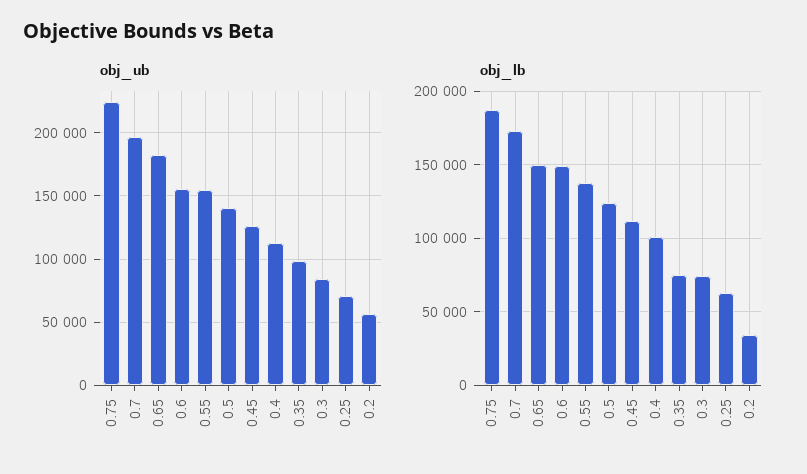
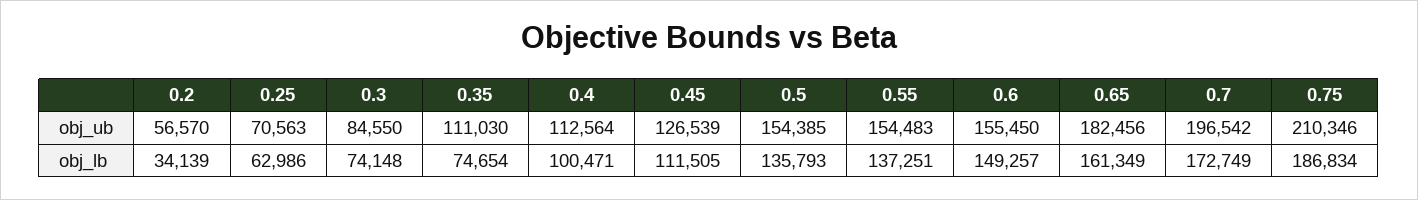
  {
    "obj_ub": {
-     "0.75": 225000,
+     "0.75": 210346,
      "0.7": 196542,
      "0.65": 182456,
      "0.6": 155450,
      "0.55": 154483,
-     "0.5": 140000,
+     "0.5": 154385,
      "0.45": 126539,
      "0.4": 112564,
-     "0.35": 100000,
+     "0.35": 111030,
      "0.3": 84550,
      "0.25": 70563,
      "0.2": 56570
    },
    "obj_lb": {
      "0.75": 186834,
      "0.7": 172749,
-     "0.65": 150000,
+     "0.65": 161349,
      "0.6": 149257,
      "0.55": 137251,
-     "0.5": 125000,
+     "0.5": 135793,
      "0.45": 111505,
      "0.4": 100471,
      "0.35": 74654,
      "0.3": 74148,
      "0.25": 62986,
      "0.2": 34139
    }
  }

